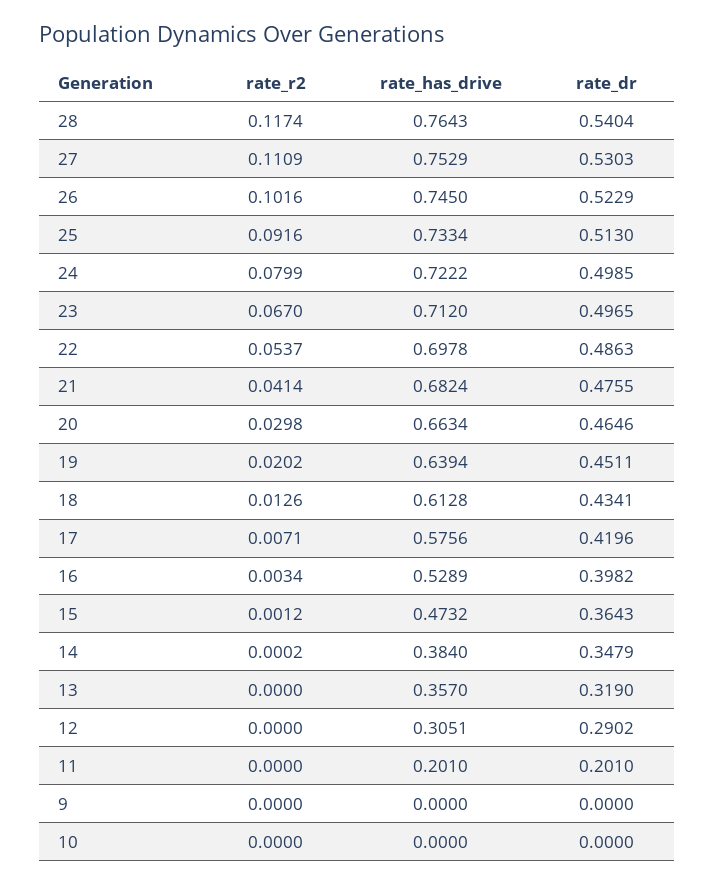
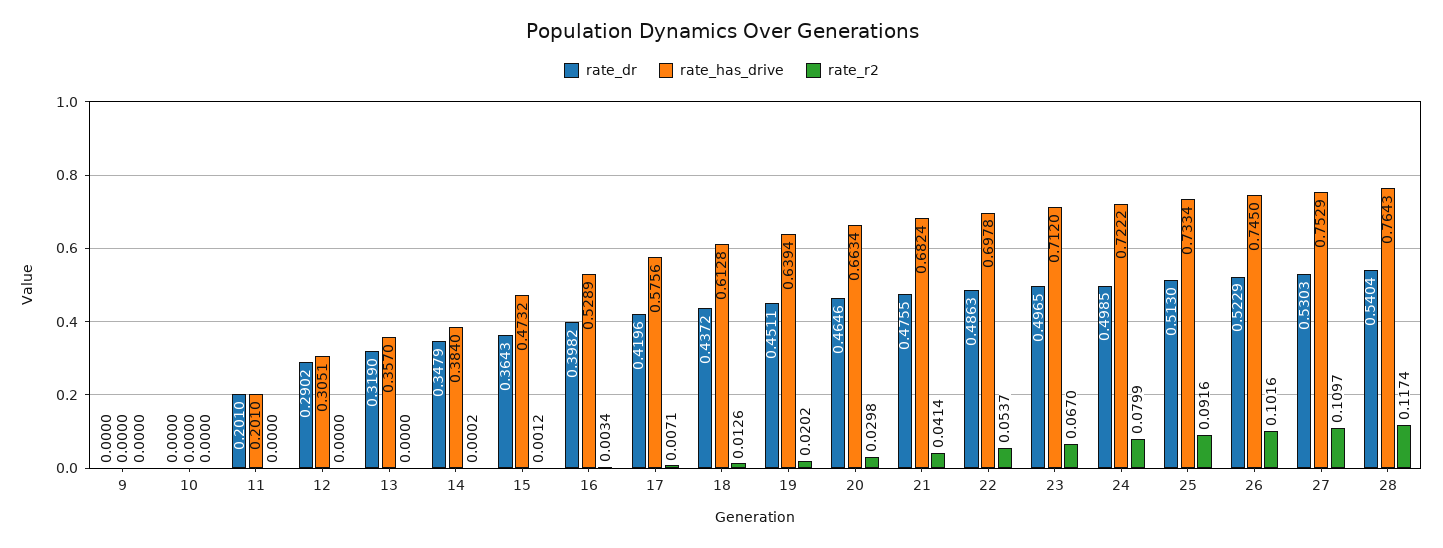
  {
    "rate_r2": {
      "28": 0.1174,
-     "27": 0.1109,
+     "27": 0.1097,
      "26": 0.1016,
      "25": 0.0916,
      "24": 0.0799,
      "23": 0.067,
      "22": 0.0537,
      "21": 0.0414,
      "20": 0.0298,
      "19": 0.0202,
      "18": 0.0126,
      "17": 0.0071,
      "16": 0.0034,
      "15": 0.0012,
      "14": 0.0002,
      "13": 0,
      "12": 0,
      "11": 0,
      "9": 0,
      "10": 0
    },
    "rate_has_drive": {
      "28": 0.7643,
      "27": 0.7529,
      "26": 0.745,
      "25": 0.7334,
      "24": 0.7222,
      "23": 0.712,
      "22": 0.6978,
      "21": 0.6824,
      "20": 0.6634,
      "19": 0.6394,
      "18": 0.6128,
      "17": 0.5756,
      "16": 0.5289,
      "15": 0.4732,
      "14": 0.384,
      "13": 0.357,
      "12": 0.3051,
      "11": 0.201,
      "9": 0,
      "10": 0
    },
    "rate_dr": {
      "28": 0.5404,
      "27": 0.5303,
      "26": 0.5229,
      "25": 0.513,
      "24": 0.4985,
      "23": 0.4965,
      "22": 0.4863,
      "21": 0.4755,
      "20": 0.4646,
      "19": 0.4511,
-     "18": 0.4341,
+     "18": 0.4372,
      "17": 0.4196,
      "16": 0.3982,
      "15": 0.3643,
      "14": 0.3479,
      "13": 0.319,
      "12": 0.2902,
      "11": 0.201,
      "9": 0,
      "10": 0
    }
  }

